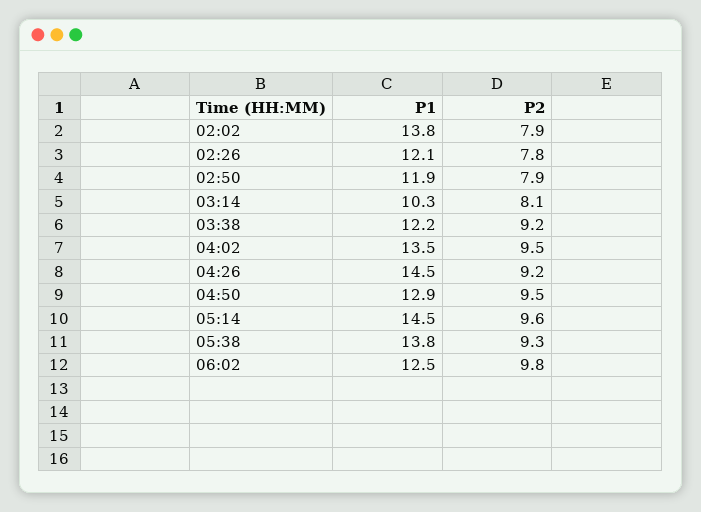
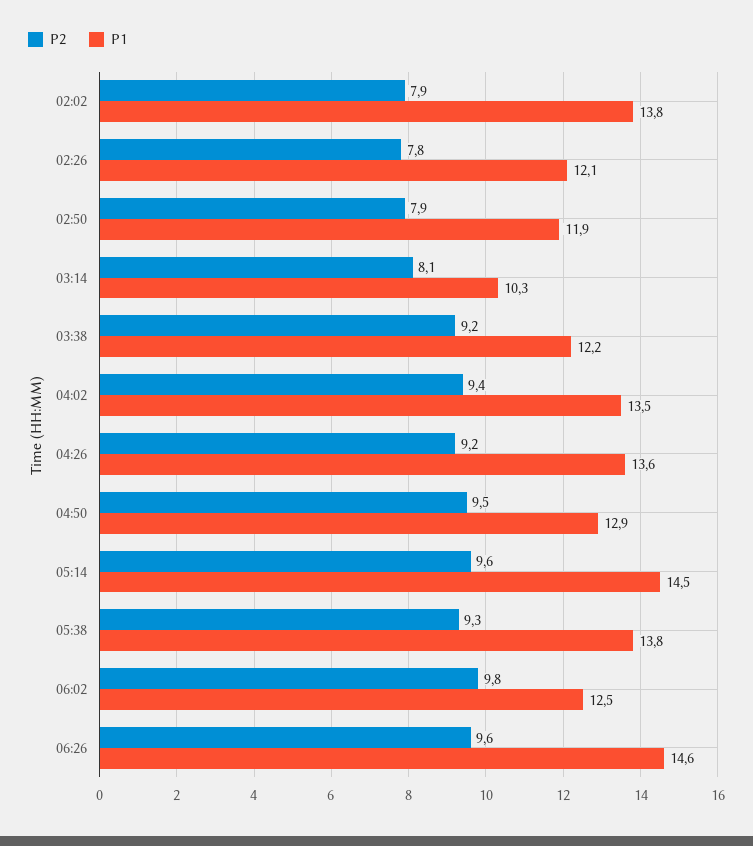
  {
    "P1": {
      "02:02": 13.8,
      "02:26": 12.1,
      "02:50": 11.9,
      "03:14": 10.3,
      "03:38": 12.2,
      "04:02": 13.5,
-     "04:26": 14.5,
+     "04:26": 13.6,
      "04:50": 12.9,
      "05:14": 14.5,
      "05:38": 13.8,
-     "06:02": 12.5
+     "06:02": 12.5,
+     "06:26": 14.6
    },
    "P2": {
      "02:02": 7.9,
      "02:26": 7.8,
      "02:50": 7.9,
      "03:14": 8.1,
      "03:38": 9.2,
-     "04:02": 9.5,
+     "04:02": 9.4,
      "04:26": 9.2,
      "04:50": 9.5,
      "05:14": 9.6,
      "05:38": 9.3,
-     "06:02": 9.8
+     "06:02": 9.8,
+     "06:26": 9.6
    }
  }

